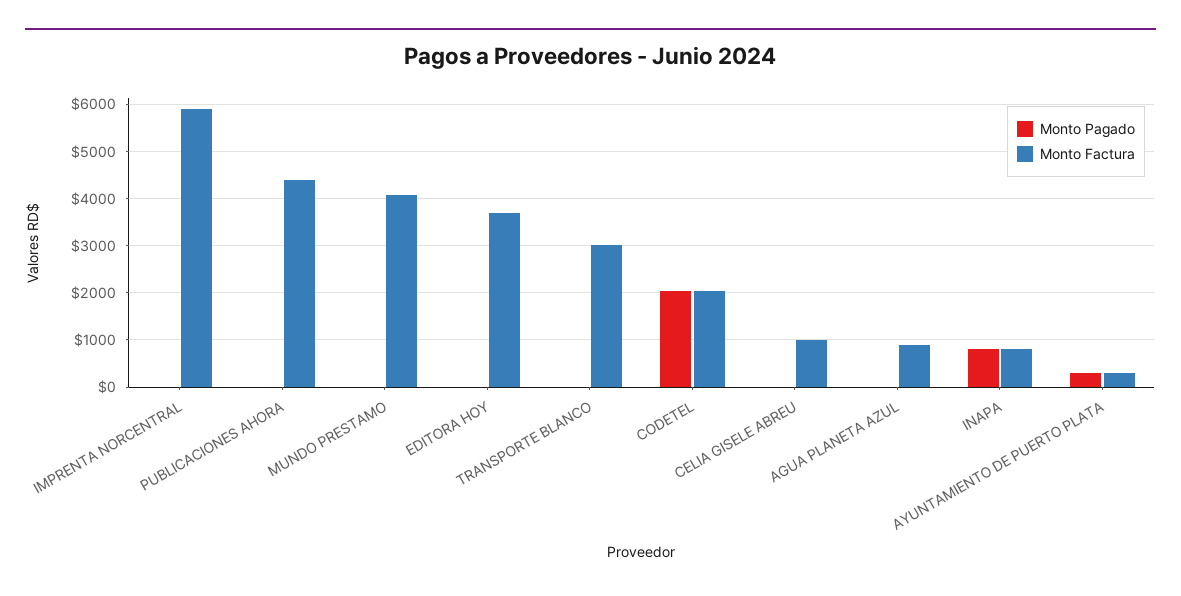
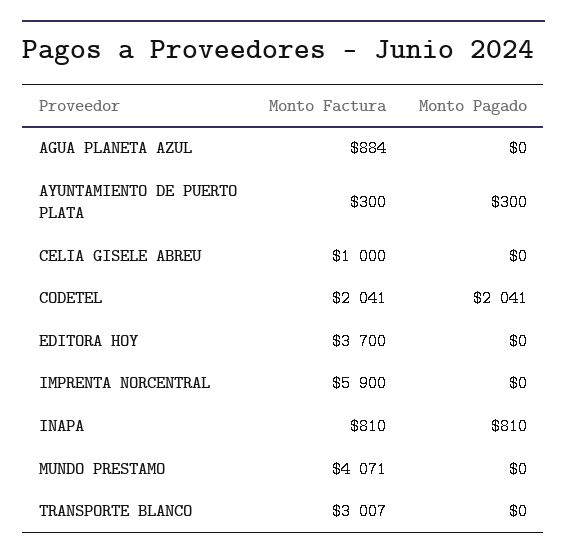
  {
    "Monto Pagado": {
      "IMPRENTA NORCENTRAL": 0,
-     "PUBLICACIONES AHORA": 0,
      "MUNDO PRESTAMO": 0,
      "EDITORA HOY": 0,
      "TRANSPORTE BLANCO": 0,
      "CODETEL": 2041,
      "CELIA GISELE ABREU": 0,
      "AGUA PLANETA AZUL": 0,
      "INAPA": 810,
      "AYUNTAMIENTO DE PUERTO PLATA": 300
    },
    "Monto Factura": {
      "IMPRENTA NORCENTRAL": 5900,
-     "PUBLICACIONES AHORA": 4400,
      "MUNDO PRESTAMO": 4071,
      "EDITORA HOY": 3700,
      "TRANSPORTE BLANCO": 3007,
      "CODETEL": 2041,
      "CELIA GISELE ABREU": 1000,
      "AGUA PLANETA AZUL": 884,
      "INAPA": 810,
      "AYUNTAMIENTO DE PUERTO PLATA": 300
    }
  }

